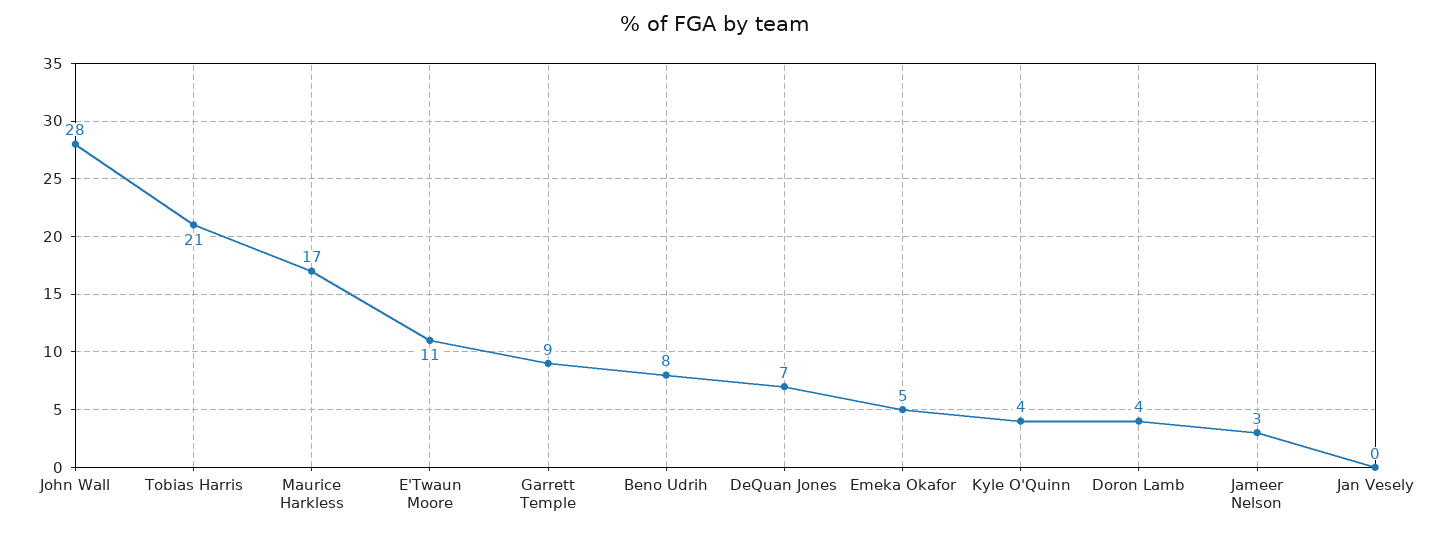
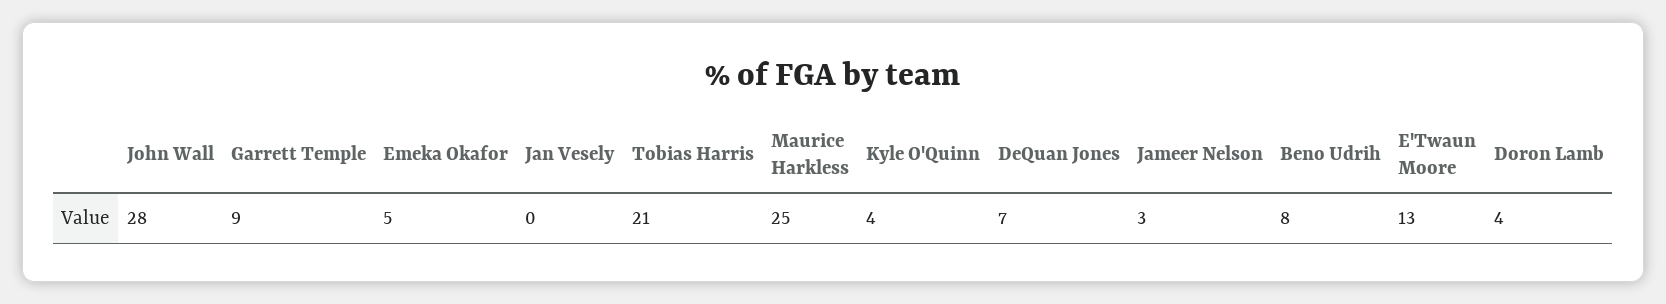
  {
    "John Wall": 28,
    "Tobias Harris": 21,
-   "Maurice Harkless": 17,
+   "Maurice Harkless": 25,
-   "E'Twaun Moore": 11,
+   "E'Twaun Moore": 13,
    "Garrett Temple": 9,
    "Beno Udrih": 8,
    "DeQuan Jones": 7,
    "Emeka Okafor": 5,
    "Kyle O'Quinn": 4,
    "Doron Lamb": 4,
    "Jameer Nelson": 3,
    "Jan Vesely": 0
  }

